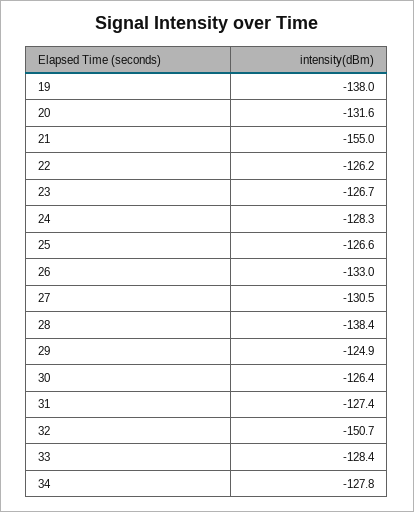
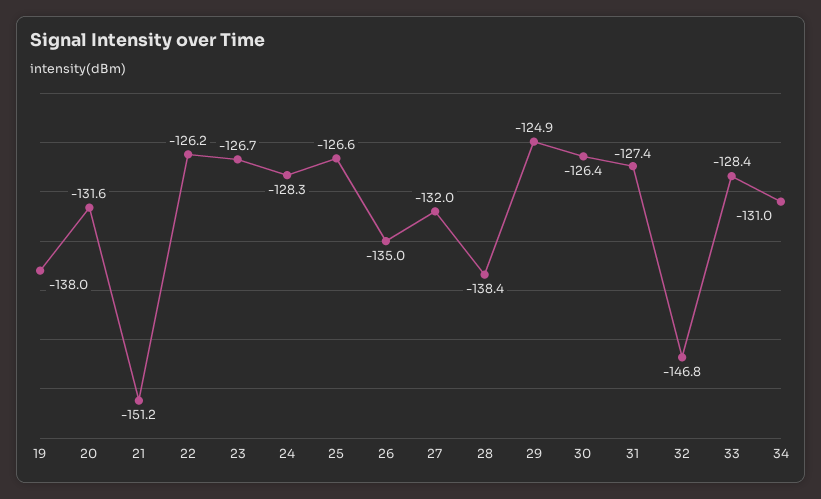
  {
    "19": -138,
    "20": -131.6,
-   "21": -155,
+   "21": -151.2,
    "22": -126.2,
    "23": -126.7,
    "24": -128.3,
    "25": -126.6,
-   "26": -133,
+   "26": -135,
-   "27": -130.5,
+   "27": -132,
    "28": -138.4,
    "29": -124.9,
    "30": -126.4,
    "31": -127.4,
-   "32": -150.7,
+   "32": -146.8,
    "33": -128.4,
-   "34": -127.8
+   "34": -131
  }

